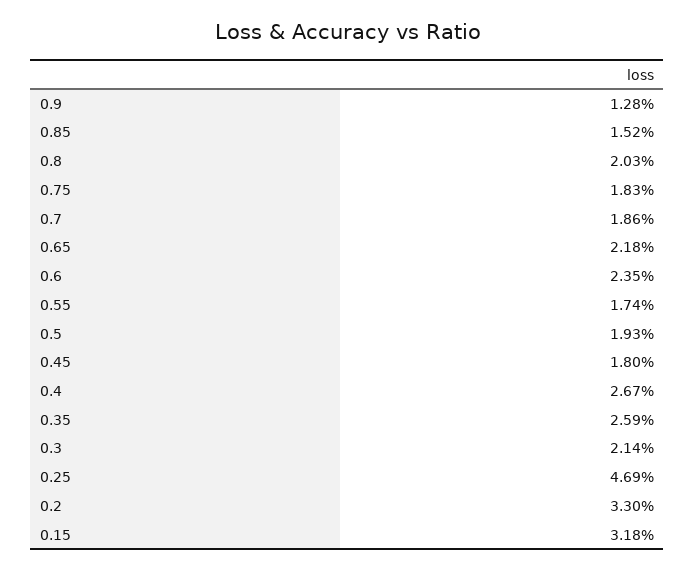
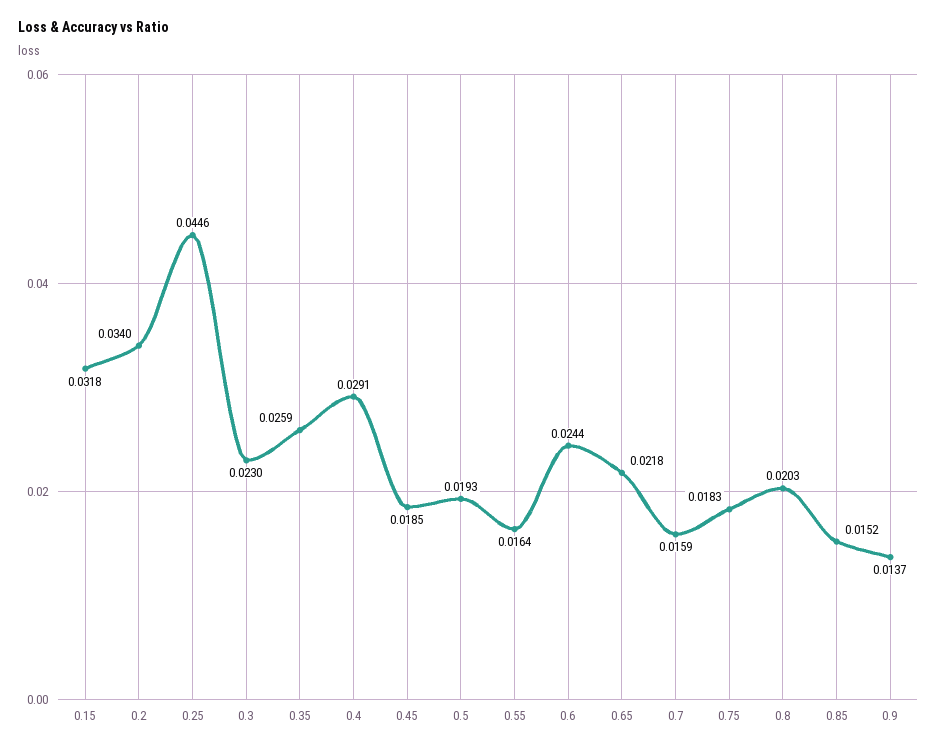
  {
-   "0.9": 0.0128,
+   "0.9": 0.0137,
    "0.85": 0.0152,
    "0.8": 0.0203,
    "0.75": 0.0183,
-   "0.7": 0.0186,
+   "0.7": 0.0159,
    "0.65": 0.0218,
-   "0.6": 0.0235,
+   "0.6": 0.0244,
-   "0.55": 0.0174,
+   "0.55": 0.0164,
    "0.5": 0.0193,
-   "0.45": 0.018,
+   "0.45": 0.0185,
-   "0.4": 0.0267,
+   "0.4": 0.0291,
    "0.35": 0.0259,
-   "0.3": 0.0214,
+   "0.3": 0.023,
-   "0.25": 0.0469,
+   "0.25": 0.0446,
-   "0.2": 0.033,
+   "0.2": 0.034,
    "0.15": 0.0318
  }

